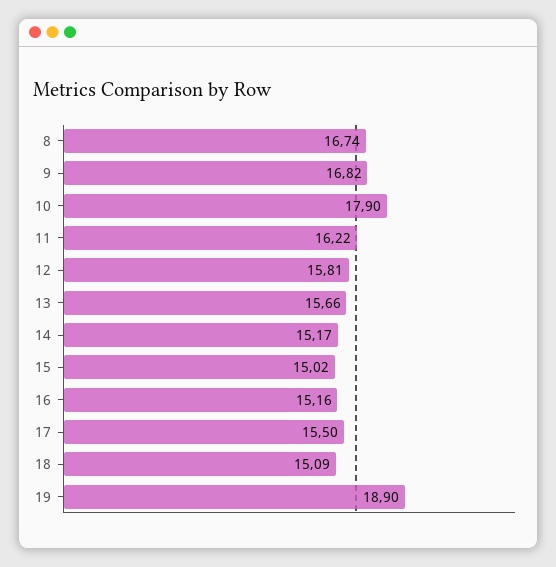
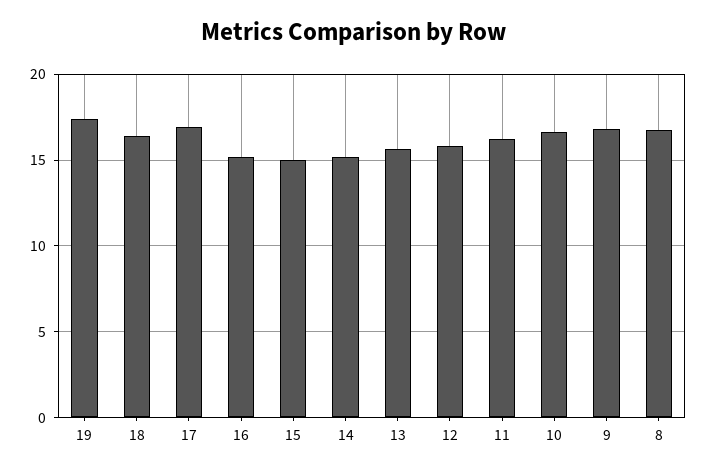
  {
    "8": 16.74,
    "9": 16.82,
-   "10": 17.9,
+   "10": 16.5,
    "11": 16.22,
    "12": 15.81,
    "13": 15.66,
    "14": 15.17,
    "15": 15.02,
    "16": 15.16,
-   "17": 15.5,
+   "17": 17,
-   "18": 15.09,
+   "18": 16.5,
-   "19": 18.9
+   "19": 17.5
  }

